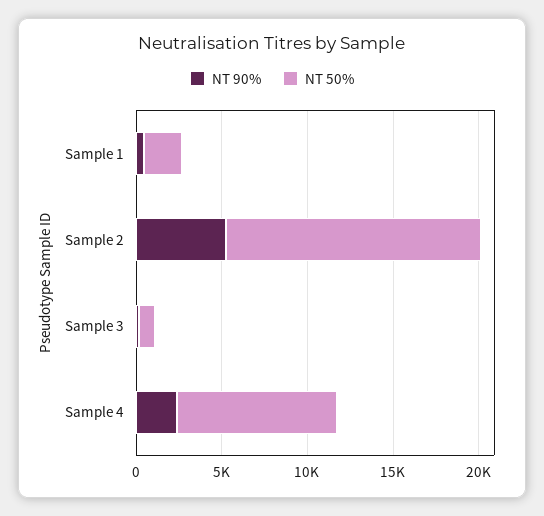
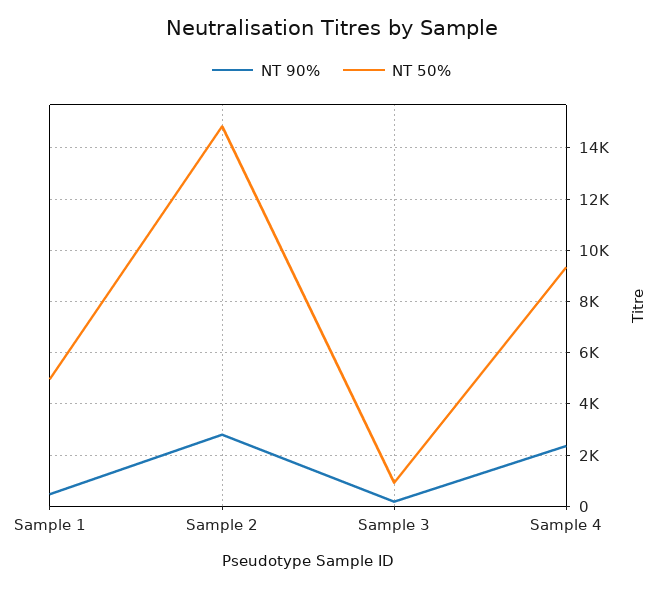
  {
    "NT 90%": {
      "Sample 1": 500,
-     "Sample 2": 5000,
+     "Sample 2": 2750,
      "Sample 3": 250,
      "Sample 4": 2250
    },
    "NT 50%": {
-     "Sample 1": 2000,
+     "Sample 1": 5000,
      "Sample 2": 14750,
      "Sample 3": 1000,
      "Sample 4": 9250
    }
  }

